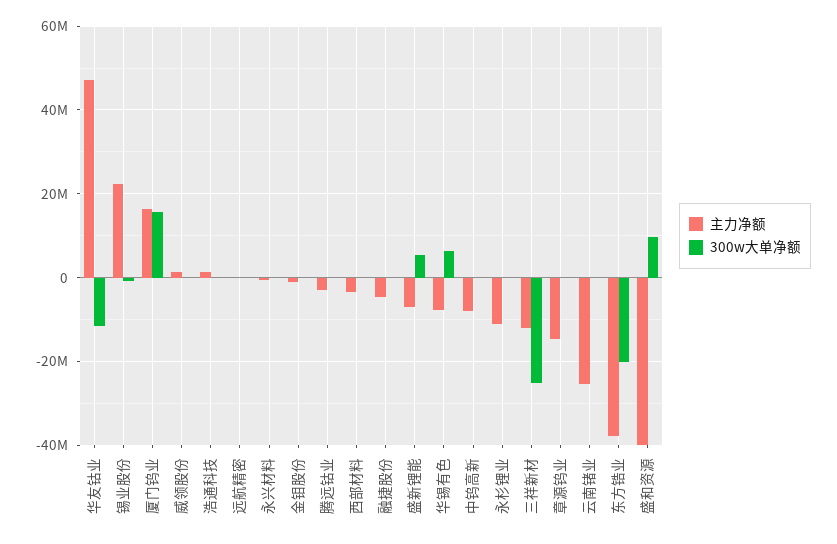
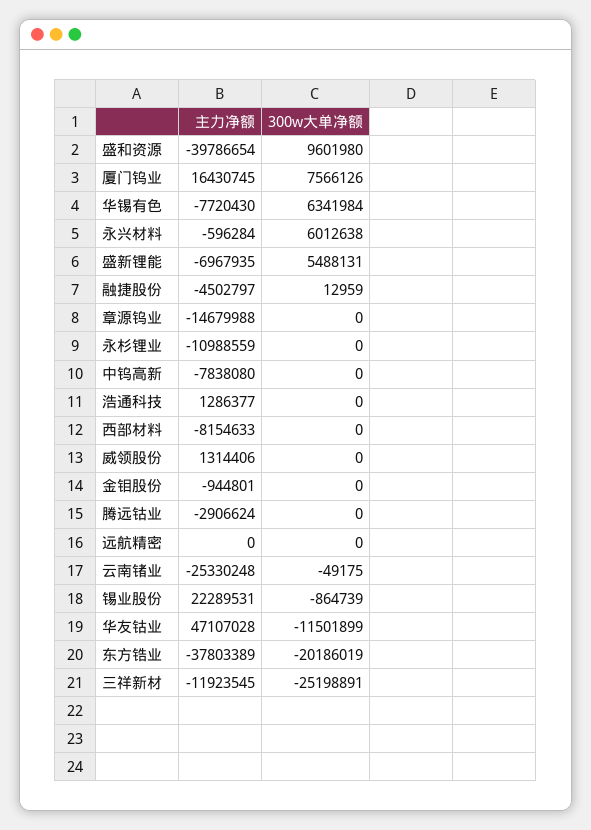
  {
    "主力净额": {
      "华友钴业": 47107028,
      "锡业股份": 22289531,
      "厦门钨业": 16430745,
      "威领股份": 1314406,
      "浩通科技": 1286377,
      "远航精密": 0,
      "永兴材料": -596284,
      "金钼股份": -944801,
      "腾远钴业": -2906624,
-     "西部材料": -4000000,
+     "西部材料": -8154633,
      "融捷股份": -4502797,
      "盛新锂能": -6967935,
      "华锡有色": -7720430,
      "中钨高新": -7838080,
      "永杉锂业": -10988559,
      "三祥新材": -11923545,
      "章源钨业": -14679988,
      "云南锗业": -25330248,
      "东方锆业": -37803389,
      "盛和资源": -39786654
    },
    "300w大单净额": {
      "华友钴业": -11501899,
      "锡业股份": -864739,
-     "厦门钨业": 16000000,
+     "厦门钨业": 7566126,
      "威领股份": 0,
      "浩通科技": 0,
      "远航精密": 0,
-     "永兴材料": 0,
+     "永兴材料": 6012638,
      "金钼股份": 0,
      "腾远钴业": 0,
      "西部材料": 0,
      "融捷股份": 12959,
      "盛新锂能": 5488131,
      "华锡有色": 6341984,
      "中钨高新": 0,
      "永杉锂业": 0,
      "三祥新材": -25198891,
      "章源钨业": 0,
      "云南锗业": -49175,
      "东方锆业": -20186019,
      "盛和资源": 9601980
    }
  }

